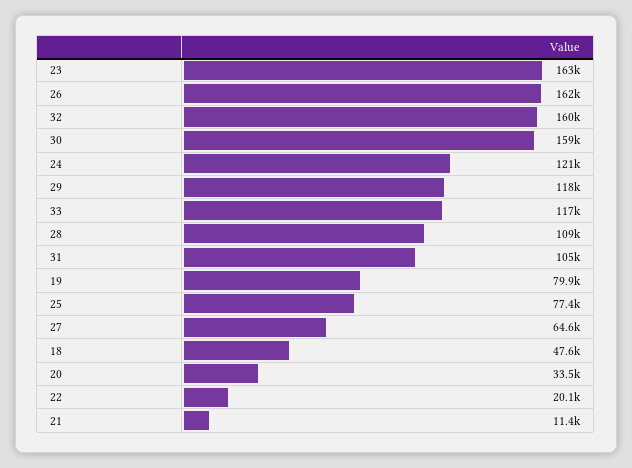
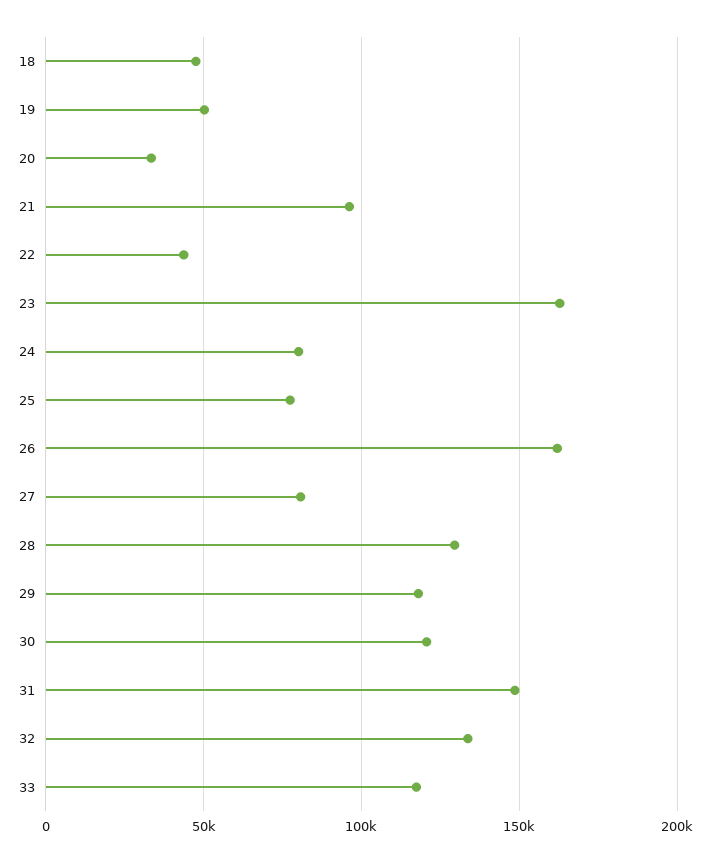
  {
    "23": 163000,
    "26": 162000,
-   "32": 160000,
+   "32": 135000,
-   "30": 159000,
+   "30": 120000,
-   "24": 121000,
+   "24": 80000,
    "29": 118000,
    "33": 117000,
-   "28": 109000,
+   "28": 130000,
-   "31": 105000,
+   "31": 150000,
-   "19": 79900,
+   "19": 50000,
    "25": 77400,
-   "27": 64600,
+   "27": 80000,
    "18": 47600,
    "20": 33500,
-   "22": 20100,
+   "22": 45000,
-   "21": 11400
+   "21": 95000
  }

